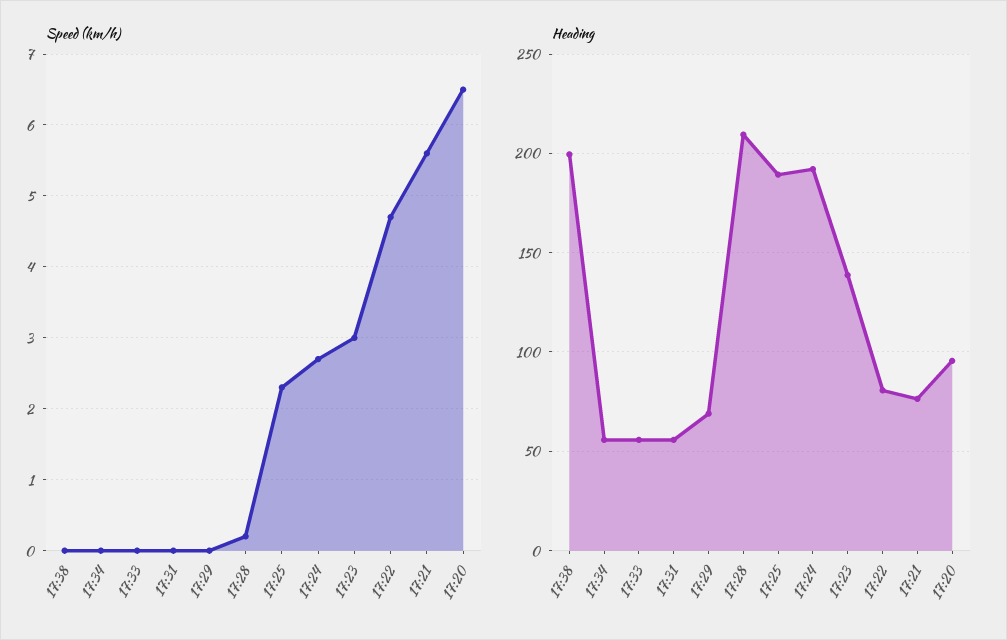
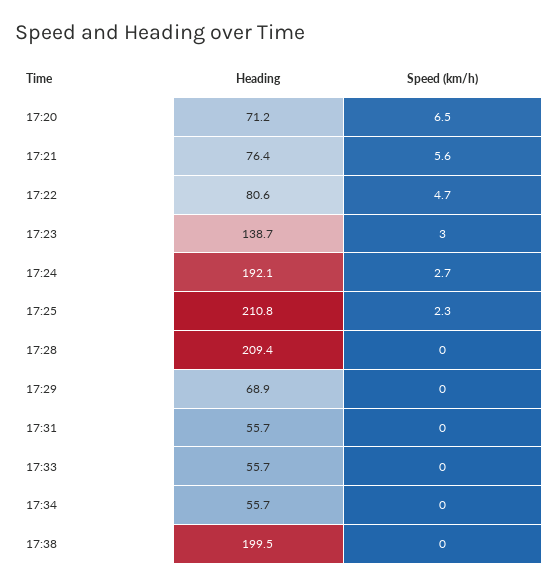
  {
    "Speed (km/h)": {
      "17:38": 0,
      "17:34": 0,
      "17:33": 0,
      "17:31": 0,
      "17:29": 0,
-     "17:28": 0.2,
+     "17:28": 0,
      "17:25": 2.3,
      "17:24": 2.7,
      "17:23": 3,
      "17:22": 4.7,
      "17:21": 5.6,
      "17:20": 6.5
    },
    "Heading": {
      "17:38": 199.5,
      "17:34": 55.7,
      "17:33": 55.7,
      "17:31": 55.7,
      "17:29": 68.9,
      "17:28": 209.4,
-     "17:25": 190,
+     "17:25": 210.8,
      "17:24": 192.1,
      "17:23": 138.7,
      "17:22": 80.6,
      "17:21": 76.4,
-     "17:20": 95
+     "17:20": 71.2
    }
  }

